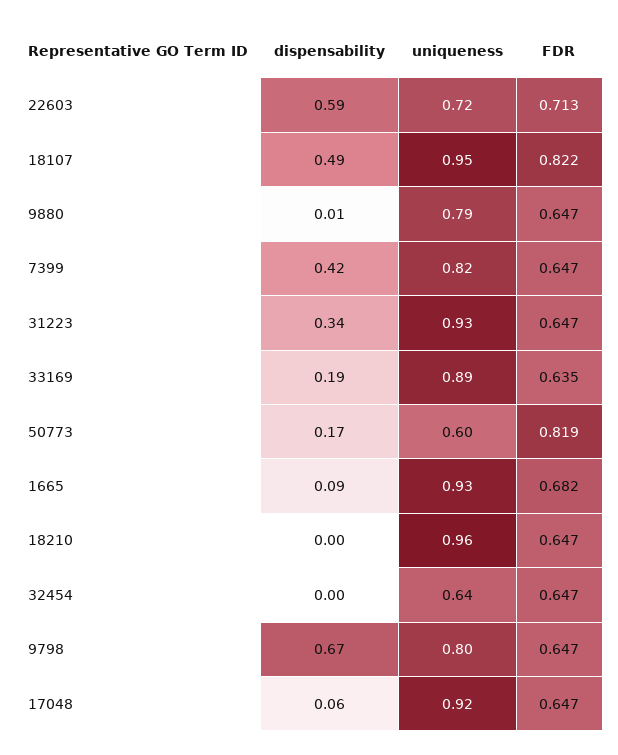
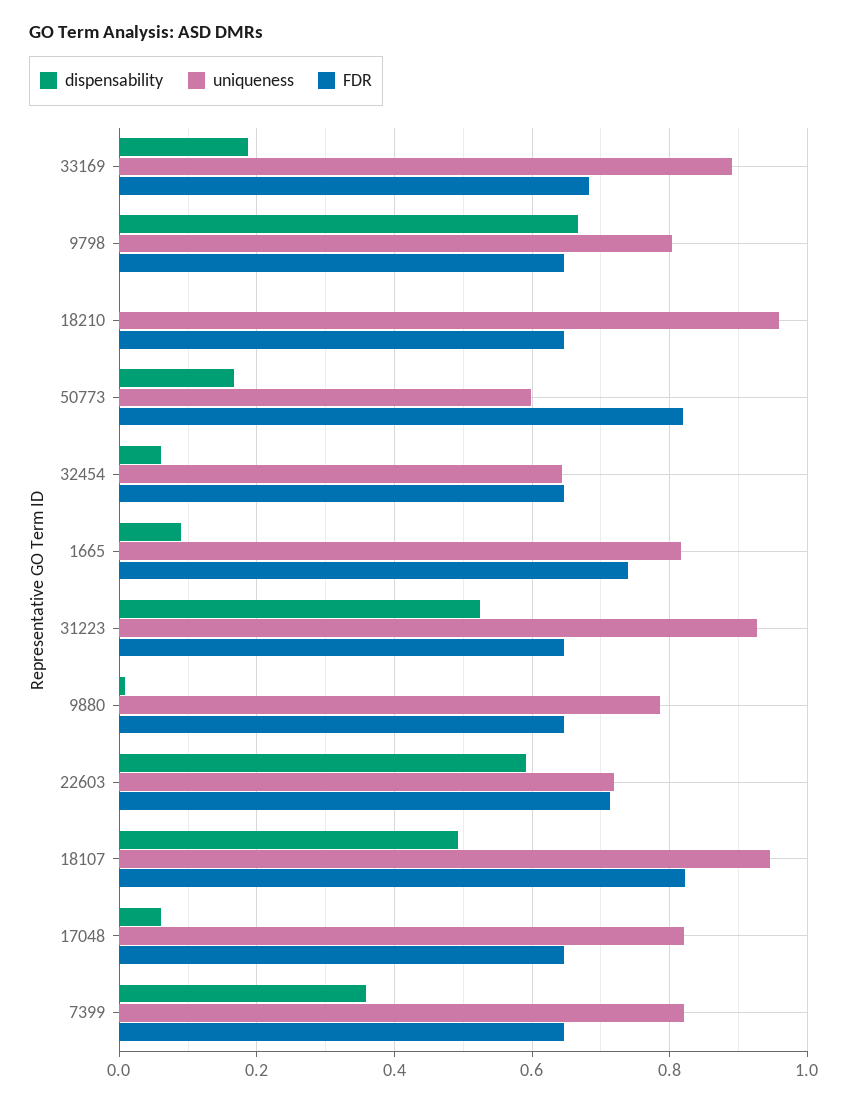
  {
    "dispensability": {
      "22603": 0.59,
      "18107": 0.49,
      "9880": 0.01,
-     "7399": 0.42,
+     "7399": 0.36,
-     "31223": 0.34,
+     "31223": 0.52,
      "33169": 0.19,
      "50773": 0.17,
      "1665": 0.09,
      "18210": 0,
-     "32454": 0,
+     "32454": 0.06,
      "9798": 0.67,
      "17048": 0.06
    },
    "uniqueness": {
      "22603": 0.72,
      "18107": 0.95,
      "9880": 0.79,
      "7399": 0.82,
      "31223": 0.93,
      "33169": 0.89,
      "50773": 0.6,
-     "1665": 0.93,
+     "1665": 0.82,
      "18210": 0.96,
      "32454": 0.64,
      "9798": 0.8,
-     "17048": 0.92
+     "17048": 0.82
    },
    "FDR": {
      "22603": 0.713,
      "18107": 0.822,
      "9880": 0.647,
      "7399": 0.647,
      "31223": 0.647,
-     "33169": 0.635,
+     "33169": 0.68,
      "50773": 0.819,
-     "1665": 0.682,
+     "1665": 0.74,
      "18210": 0.647,
      "32454": 0.647,
      "9798": 0.647,
      "17048": 0.647
    }
  }

